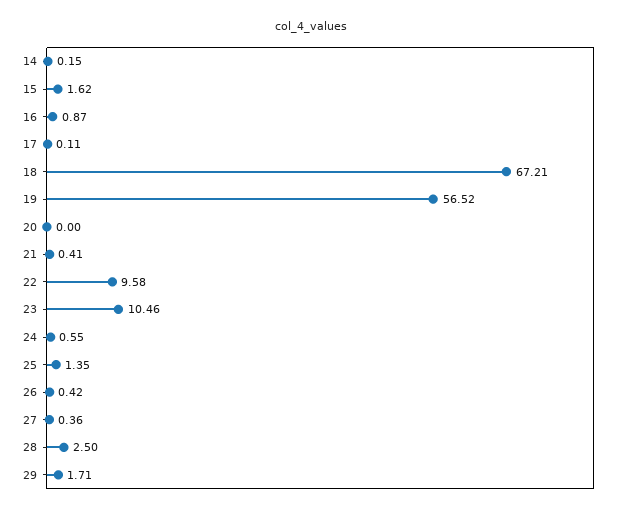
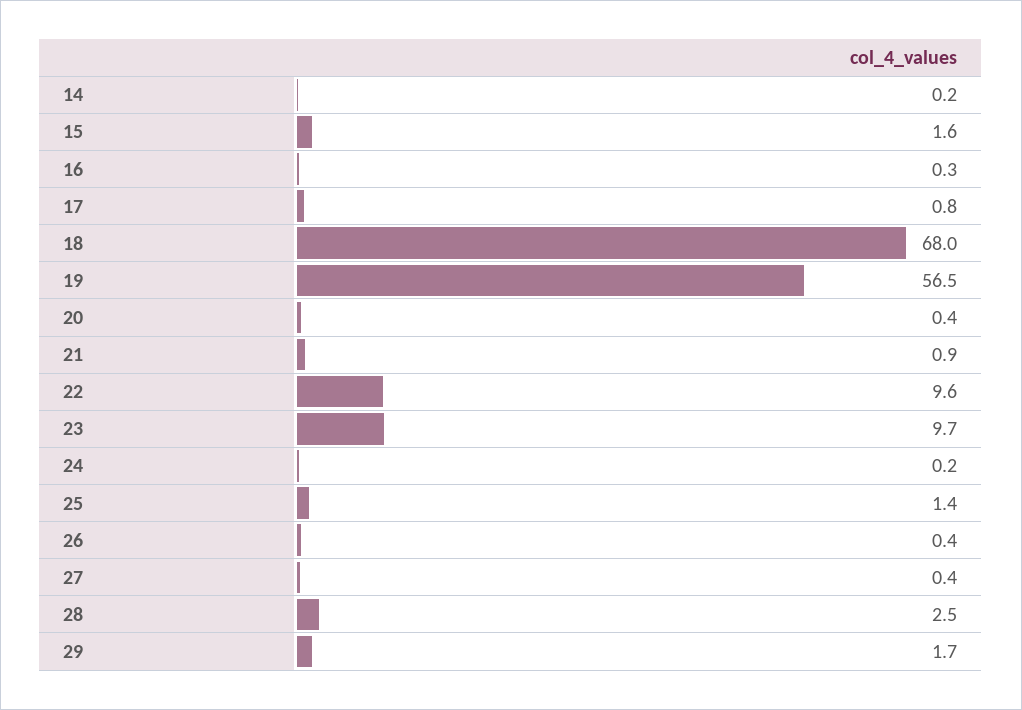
  {
    "14": 0.15,
    "15": 1.62,
-   "16": 0.87,
+   "16": 0.3,
-   "17": 0.11,
+   "17": 0.8,
-   "18": 67.21,
+   "18": 68,
    "19": 56.52,
-   "20": 0,
+   "20": 0.4,
-   "21": 0.41,
+   "21": 0.9,
    "22": 9.58,
-   "23": 10.46,
+   "23": 9.7,
-   "24": 0.55,
+   "24": 0.2,
    "25": 1.35,
    "26": 0.42,
    "27": 0.36,
    "28": 2.5,
    "29": 1.71
  }

